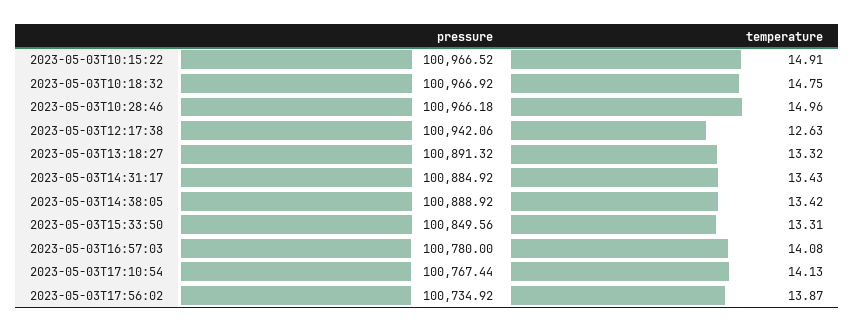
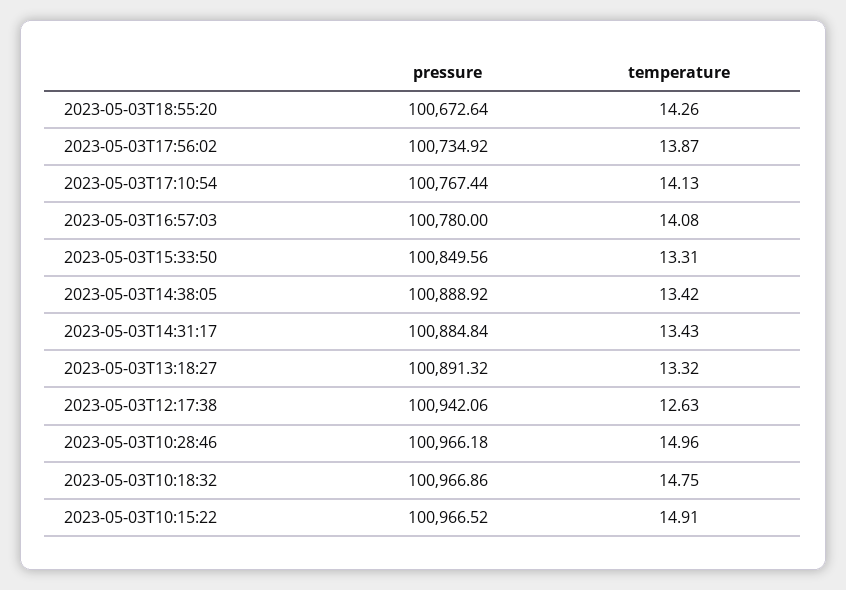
  {
    "pressure": {
      "2023-05-03T10:15:22": 100966.52,
-     "2023-05-03T10:18:32": 100966.92,
+     "2023-05-03T10:18:32": 100966.86,
      "2023-05-03T10:28:46": 100966.18,
      "2023-05-03T12:17:38": 100942.06,
      "2023-05-03T13:18:27": 100891.32,
-     "2023-05-03T14:31:17": 100884.92,
+     "2023-05-03T14:31:17": 100884.84,
      "2023-05-03T14:38:05": 100888.92,
      "2023-05-03T15:33:50": 100849.56,
      "2023-05-03T16:57:03": 100780,
      "2023-05-03T17:10:54": 100767.44,
-     "2023-05-03T17:56:02": 100734.92
+     "2023-05-03T17:56:02": 100734.92,
+     "2023-05-03T18:55:20": 100672.64
    },
    "temperature": {
      "2023-05-03T10:15:22": 14.91,
      "2023-05-03T10:18:32": 14.75,
      "2023-05-03T10:28:46": 14.96,
      "2023-05-03T12:17:38": 12.63,
      "2023-05-03T13:18:27": 13.32,
      "2023-05-03T14:31:17": 13.43,
      "2023-05-03T14:38:05": 13.42,
      "2023-05-03T15:33:50": 13.31,
      "2023-05-03T16:57:03": 14.08,
      "2023-05-03T17:10:54": 14.13,
-     "2023-05-03T17:56:02": 13.87
+     "2023-05-03T17:56:02": 13.87,
+     "2023-05-03T18:55:20": 14.26
    }
  }

